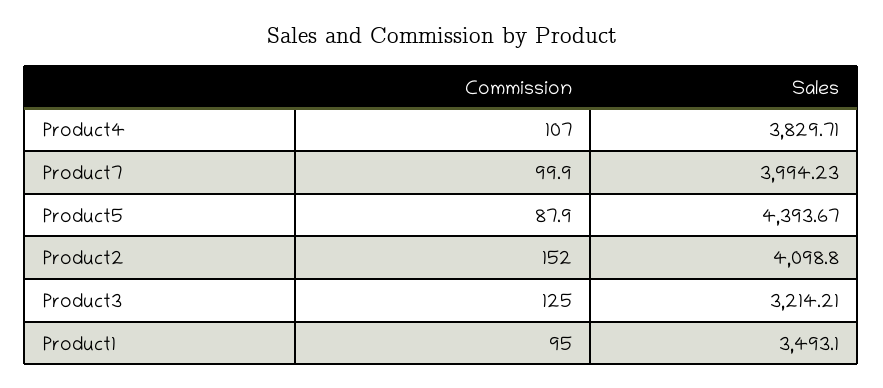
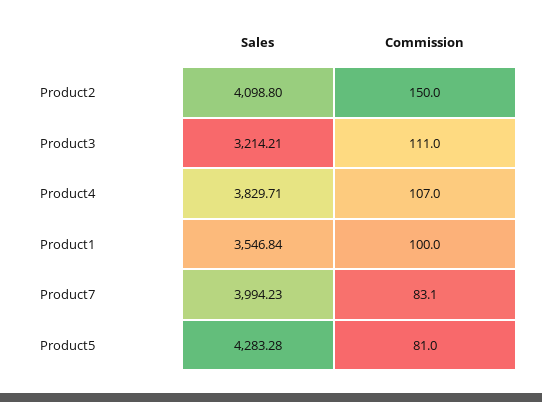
  {
    "Commission": {
      "Product4": 107,
-     "Product7": 99.9,
+     "Product7": 83.1,
-     "Product5": 87.9,
+     "Product5": 81,
-     "Product2": 152,
+     "Product2": 150,
-     "Product3": 125,
+     "Product3": 111,
-     "Product1": 95
+     "Product1": 100
    },
    "Sales": {
      "Product4": 3829.71,
      "Product7": 3994.23,
-     "Product5": 4393.67,
+     "Product5": 4283.28,
      "Product2": 4098.8,
      "Product3": 3214.21,
-     "Product1": 3493.1
+     "Product1": 3546.84
    }
  }

